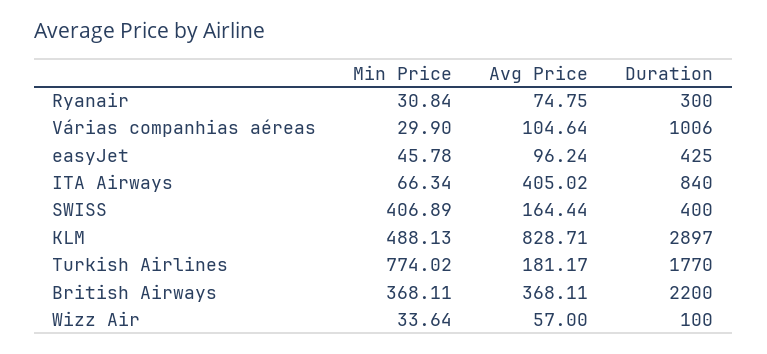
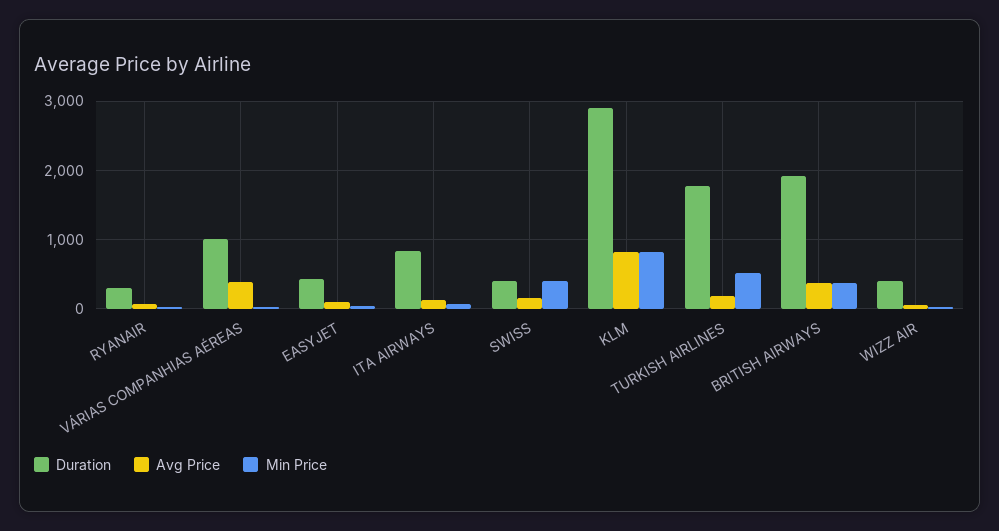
  {
    "Min Price": {
      "Ryanair": 30.84,
      "Várias companhias aéreas": 29.9,
      "easyJet": 45.78,
      "ITA Airways": 66.34,
      "SWISS": 406.89,
-     "KLM": 488.13,
+     "KLM": 800,
-     "Turkish Airlines": 774.02,
+     "Turkish Airlines": 500,
      "British Airways": 368.11,
      "Wizz Air": 33.64
    },
    "Avg Price": {
      "Ryanair": 74.75,
-     "Várias companhias aéreas": 104.64,
+     "Várias companhias aéreas": 400,
      "easyJet": 96.24,
-     "ITA Airways": 405.02,
+     "ITA Airways": 100,
      "SWISS": 164.44,
      "KLM": 828.71,
      "Turkish Airlines": 181.17,
      "British Airways": 368.11,
      "Wizz Air": 57
    },
    "Duration": {
      "Ryanair": 300,
      "Várias companhias aéreas": 1006,
      "easyJet": 425,
      "ITA Airways": 840,
      "SWISS": 400,
      "KLM": 2897,
      "Turkish Airlines": 1770,
-     "British Airways": 2200,
+     "British Airways": 1900,
-     "Wizz Air": 100
+     "Wizz Air": 400
    }
  }

